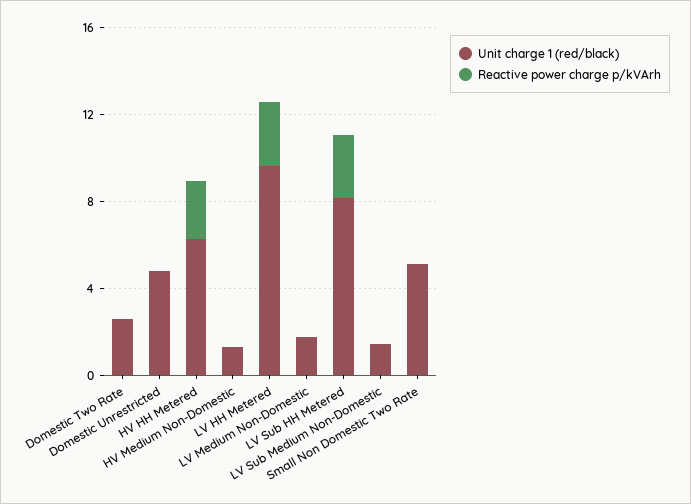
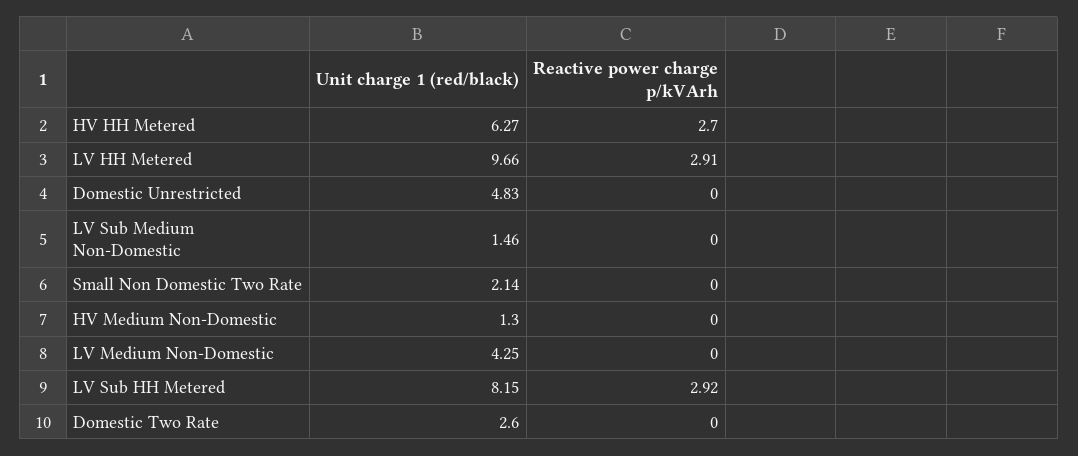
  {
    "Unit charge 1 (red/black)": {
      "Domestic Two Rate": 2.6,
      "Domestic Unrestricted": 4.83,
      "HV HH Metered": 6.27,
      "HV Medium Non-Domestic": 1.3,
      "LV HH Metered": 9.66,
-     "LV Medium Non-Domestic": 2,
+     "LV Medium Non-Domestic": 4.25,
      "LV Sub HH Metered": 8.15,
      "LV Sub Medium Non-Domestic": 1.46,
-     "Small Non Domestic Two Rate": 5
+     "Small Non Domestic Two Rate": 2.14
    },
    "Reactive power charge p/kVArh": {
      "Domestic Two Rate": 0,
      "Domestic Unrestricted": 0,
      "HV HH Metered": 2.7,
      "HV Medium Non-Domestic": 0,
      "LV HH Metered": 2.91,
      "LV Medium Non-Domestic": 0,
      "LV Sub HH Metered": 2.92,
      "LV Sub Medium Non-Domestic": 0,
      "Small Non Domestic Two Rate": 0
    }
  }

